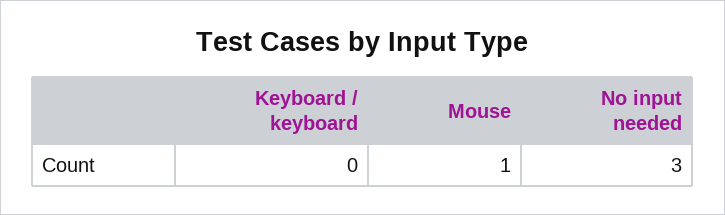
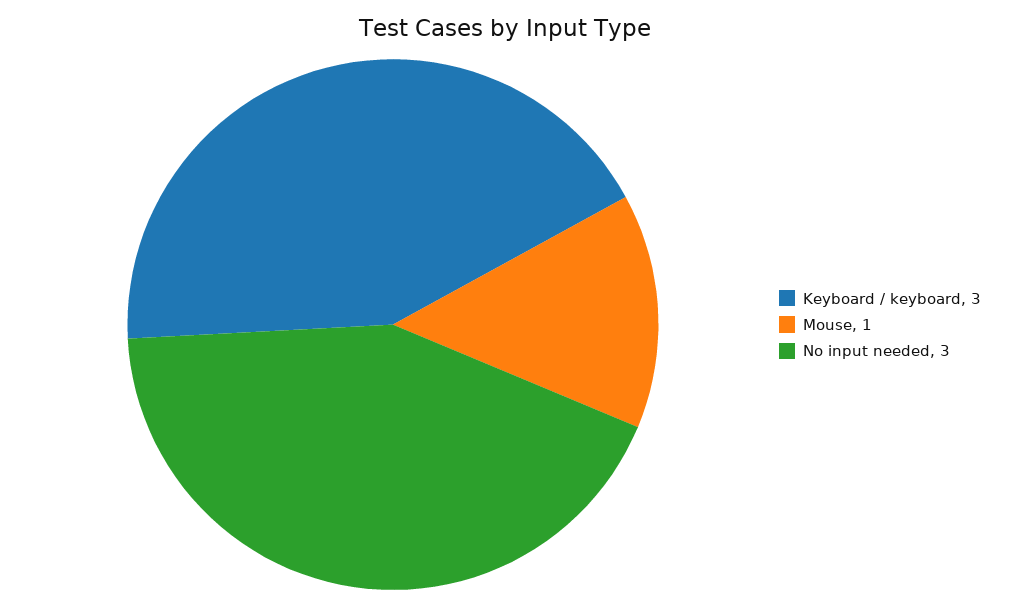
  {
-   "Keyboard / keyboard": 0,
+   "Keyboard / keyboard": 3,
    "Mouse": 1,
    "No input needed": 3
  }

